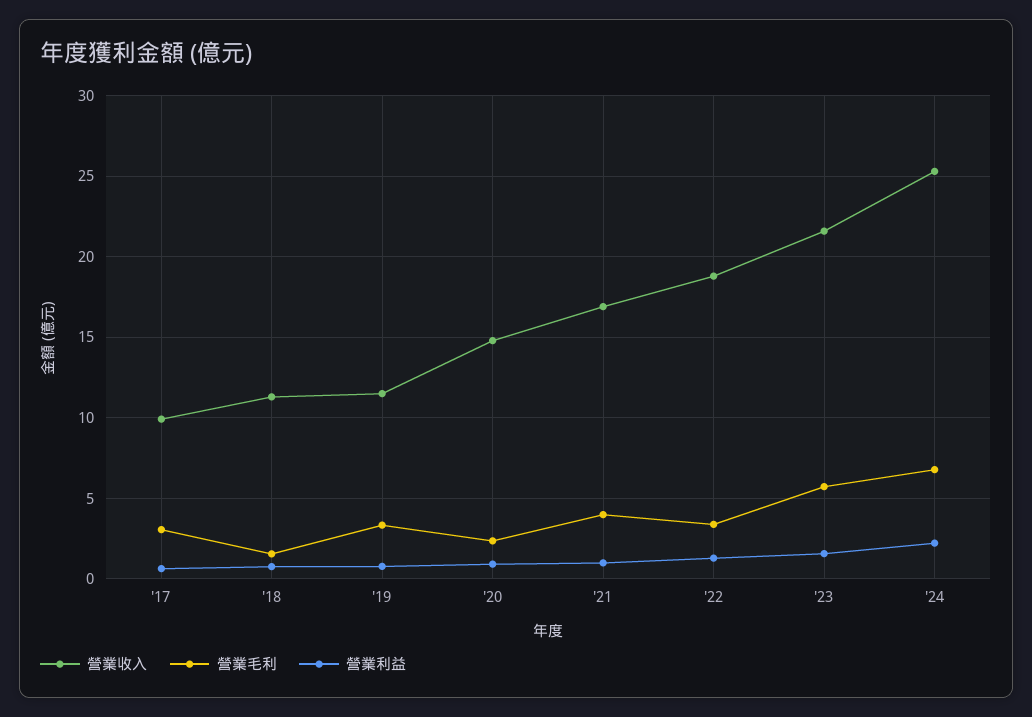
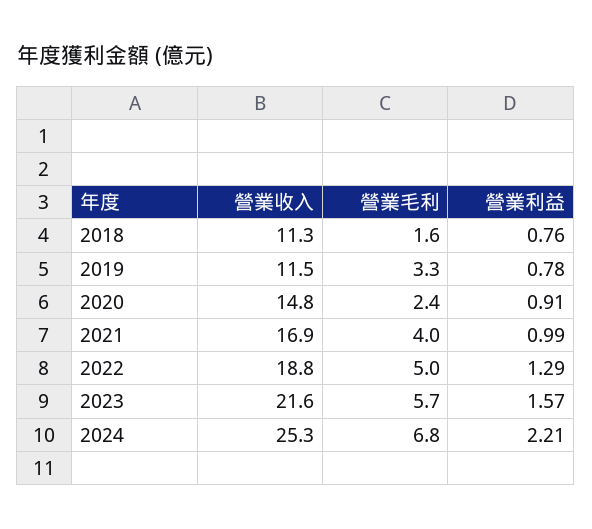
  {
    "營業收入": {
-     "'17": 10,
      "'18": 11.3,
      "'19": 11.5,
      "'20": 14.8,
      "'21": 16.9,
      "'22": 18.8,
      "'23": 21.6,
      "'24": 25.3
    },
    "營業毛利": {
-     "'17": 3,
      "'18": 1.6,
      "'19": 3.3,
      "'20": 2.4,
      "'21": 4,
-     "'22": 3.5,
+     "'22": 5,
      "'23": 5.7,
      "'24": 6.8
    },
    "營業利益": {
-     "'17": 0.5,
      "'18": 0.76,
      "'19": 0.78,
      "'20": 0.91,
      "'21": 0.99,
      "'22": 1.29,
      "'23": 1.57,
      "'24": 2.21
    }
  }

